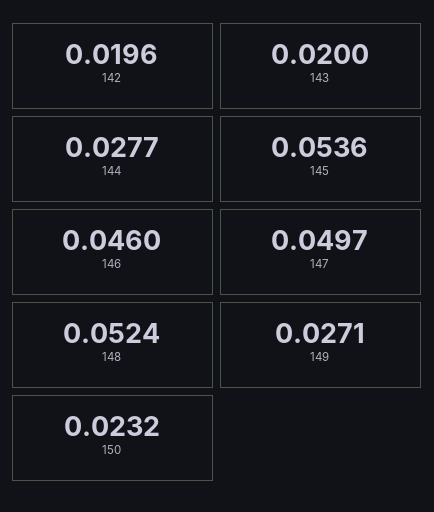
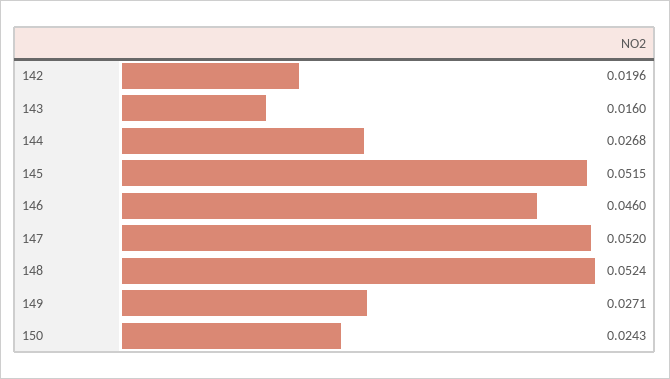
  {
    "142": 0.0196,
-   "143": 0.02,
+   "143": 0.016,
-   "144": 0.0277,
+   "144": 0.0268,
-   "145": 0.0536,
+   "145": 0.0515,
    "146": 0.046,
-   "147": 0.0497,
+   "147": 0.052,
    "148": 0.0524,
    "149": 0.0271,
-   "150": 0.0232
+   "150": 0.0243
  }

